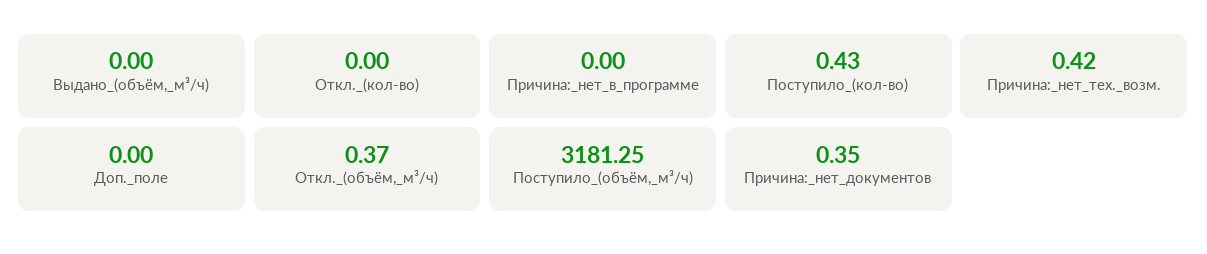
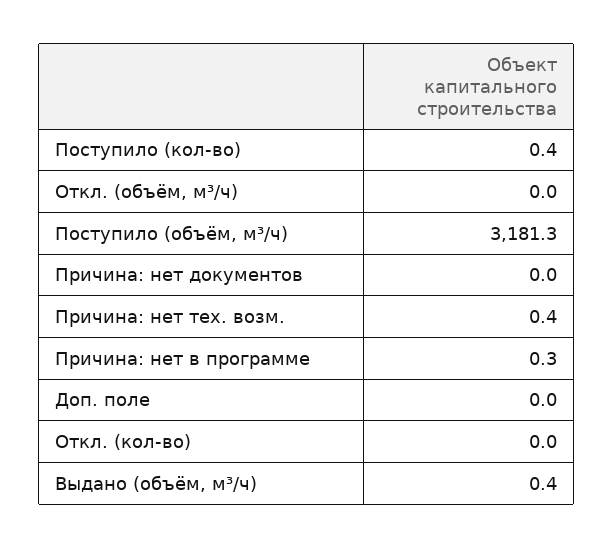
  {
-   "Выдано_(объём,_м³/ч)": 0,
+   "Выдано_(объём,_м³/ч)": 0.4,
    "Откл._(кол-во)": 0,
-   "Причина:_нет_в_программе": 0,
+   "Причина:_нет_в_программе": 0.3,
    "Поступило_(кол-во)": 0.43,
    "Причина:_нет_тех._возм.": 0.42,
    "Доп._поле": 0,
-   "Откл._(объём,_м³/ч)": 0.37,
+   "Откл._(объём,_м³/ч)": 0,
    "Поступило_(объём,_м³/ч)": 3181.25,
-   "Причина:_нет_документов": 0.35
+   "Причина:_нет_документов": 0
  }

